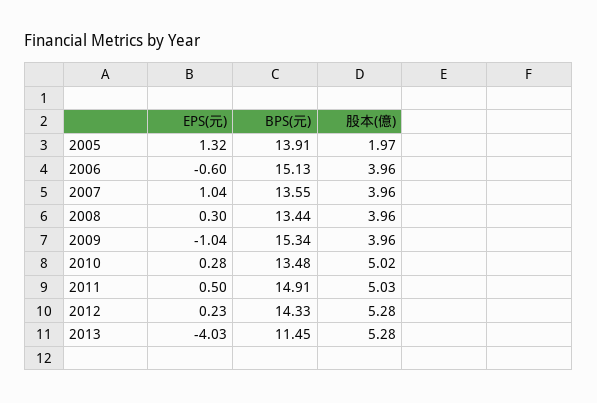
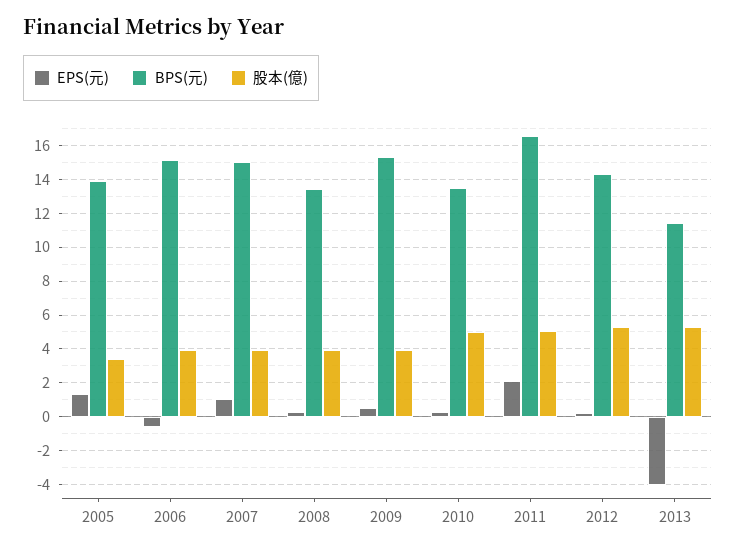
  {
    "EPS(元)": {
      "2005": 1.32,
      "2006": -0.6,
      "2007": 1.04,
      "2008": 0.3,
-     "2009": -1.04,
+     "2009": 0.5,
      "2010": 0.28,
-     "2011": 0.5,
+     "2011": 2,
      "2012": 0.23,
      "2013": -4.03
    },
    "BPS(元)": {
      "2005": 13.91,
      "2006": 15.13,
-     "2007": 13.55,
+     "2007": 15,
      "2008": 13.44,
      "2009": 15.34,
      "2010": 13.48,
-     "2011": 14.91,
+     "2011": 16.5,
      "2012": 14.33,
      "2013": 11.45
    },
    "股本(億)": {
-     "2005": 1.97,
+     "2005": 3.5,
      "2006": 3.96,
      "2007": 3.96,
      "2008": 3.96,
      "2009": 3.96,
      "2010": 5.02,
      "2011": 5.03,
      "2012": 5.28,
      "2013": 5.28
    }
  }

